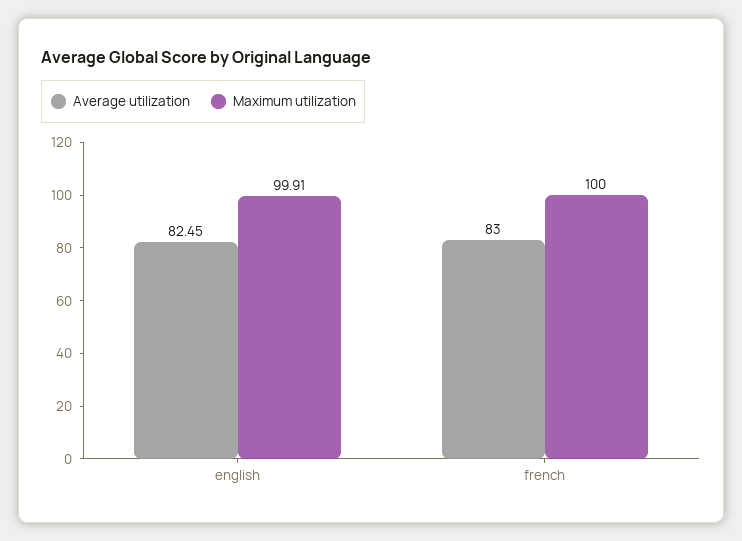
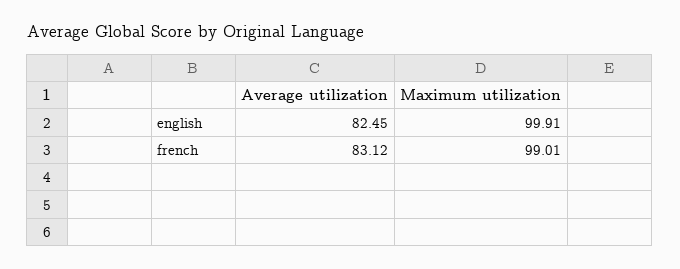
  {
    "Average utilization": {
      "english": 82.45,
-     "french": 83
+     "french": 83.12
    },
    "Maximum utilization": {
      "english": 99.91,
-     "french": 100
+     "french": 99.01
    }
  }

